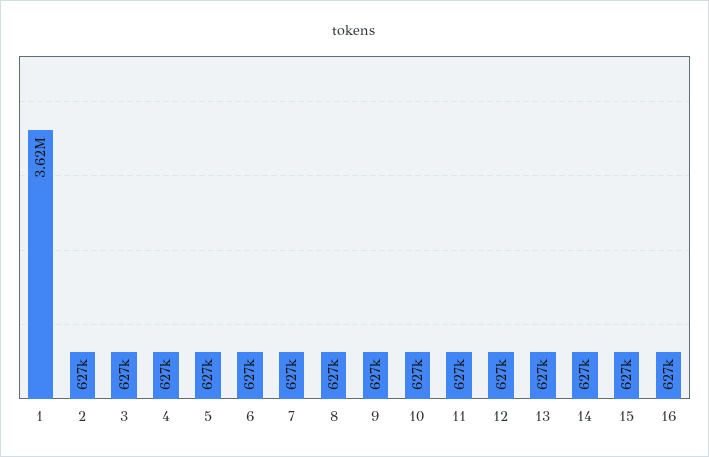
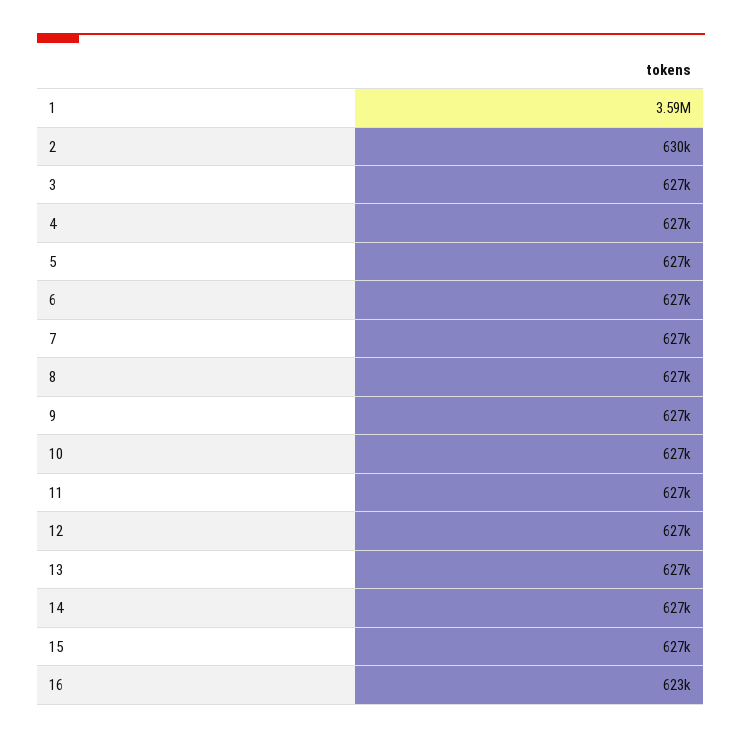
  {
-   "1": 3620000,
+   "1": 3590000,
-   "2": 627000,
+   "2": 630000,
    "3": 627000,
    "4": 627000,
    "5": 627000,
    "6": 627000,
    "7": 627000,
    "8": 627000,
    "9": 627000,
    "10": 627000,
    "11": 627000,
    "12": 627000,
    "13": 627000,
    "14": 627000,
    "15": 627000,
-   "16": 627000
+   "16": 623000
  }

